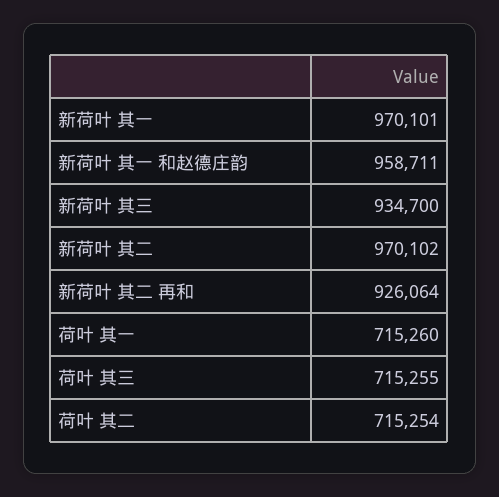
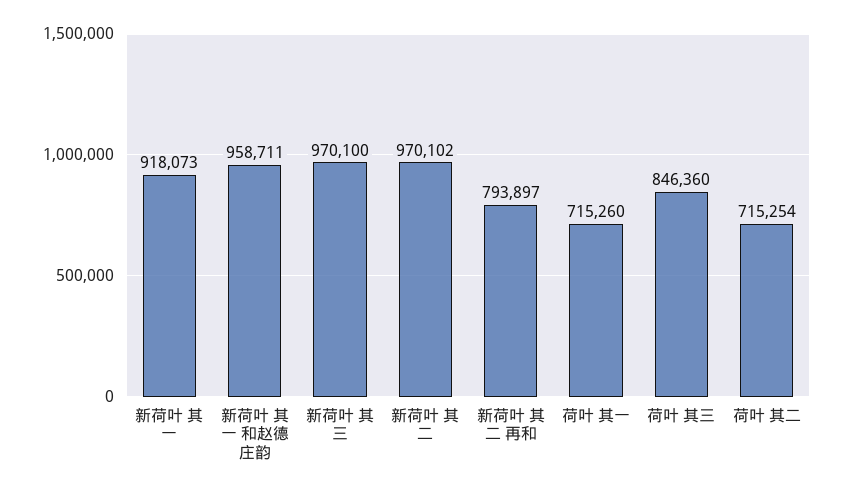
  {
-   "新荷叶 其一": 970101,
+   "新荷叶 其一": 918073,
    "新荷叶 其一 和赵德庄韵": 958711,
-   "新荷叶 其三": 934700,
+   "新荷叶 其三": 970100,
    "新荷叶 其二": 970102,
-   "新荷叶 其二 再和": 926064,
+   "新荷叶 其二 再和": 793897,
    "荷叶 其一": 715260,
-   "荷叶 其三": 715255,
+   "荷叶 其三": 846360,
    "荷叶 其二": 715254
  }

